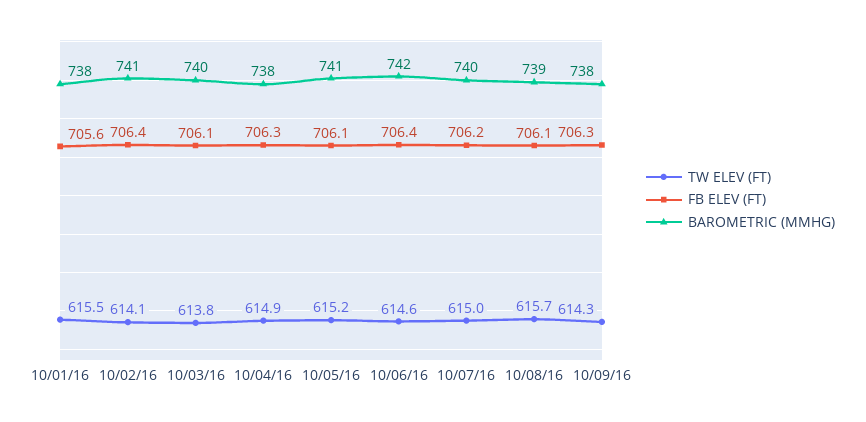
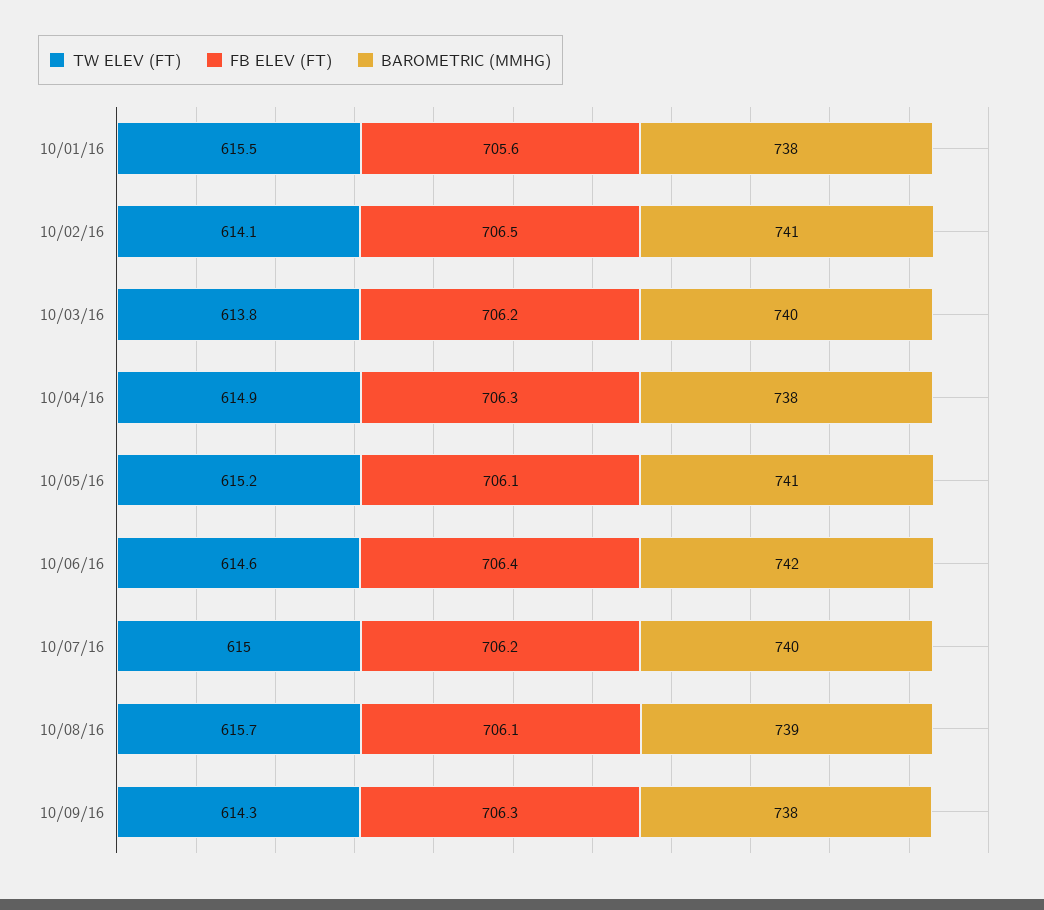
  {
    "TW ELEV (FT)": {
      "10/01/16": 615.5,
      "10/02/16": 614.1,
      "10/03/16": 613.8,
      "10/04/16": 614.9,
      "10/05/16": 615.2,
      "10/06/16": 614.6,
      "10/07/16": 615,
      "10/08/16": 615.7,
      "10/09/16": 614.3
    },
    "FB ELEV (FT)": {
      "10/01/16": 705.6,
-     "10/02/16": 706.4,
+     "10/02/16": 706.5,
-     "10/03/16": 706.1,
+     "10/03/16": 706.2,
      "10/04/16": 706.3,
      "10/05/16": 706.1,
      "10/06/16": 706.4,
      "10/07/16": 706.2,
      "10/08/16": 706.1,
      "10/09/16": 706.3
    },
    "BAROMETRIC (MMHG)": {
      "10/01/16": 738,
      "10/02/16": 741,
      "10/03/16": 740,
      "10/04/16": 738,
      "10/05/16": 741,
      "10/06/16": 742,
      "10/07/16": 740,
      "10/08/16": 739,
      "10/09/16": 738
    }
  }

